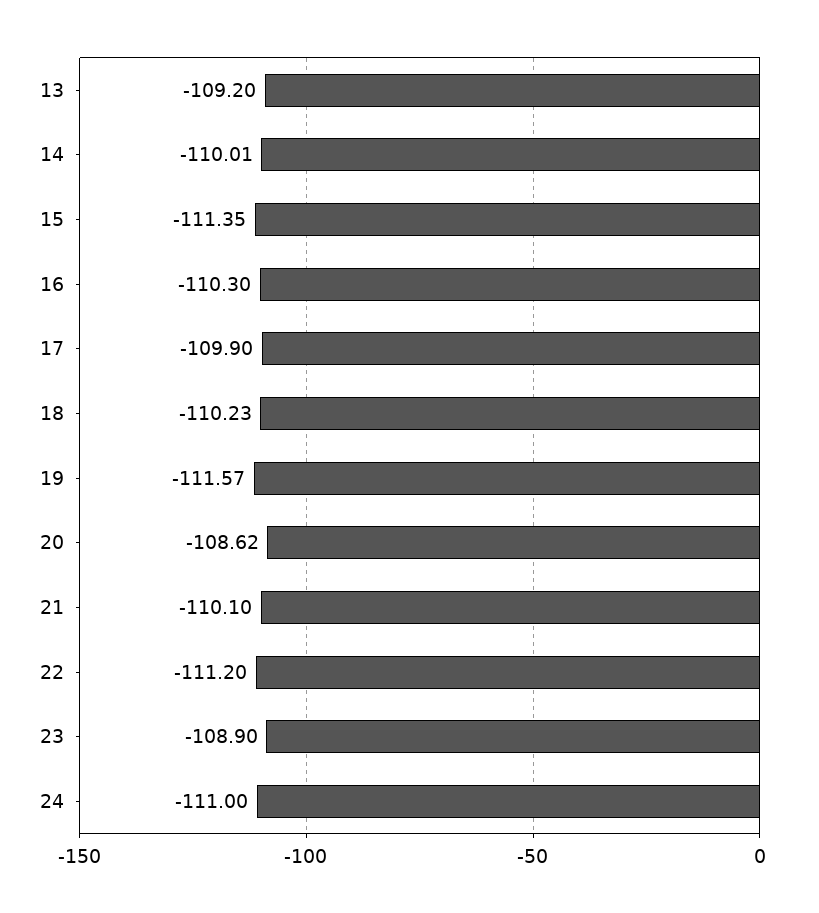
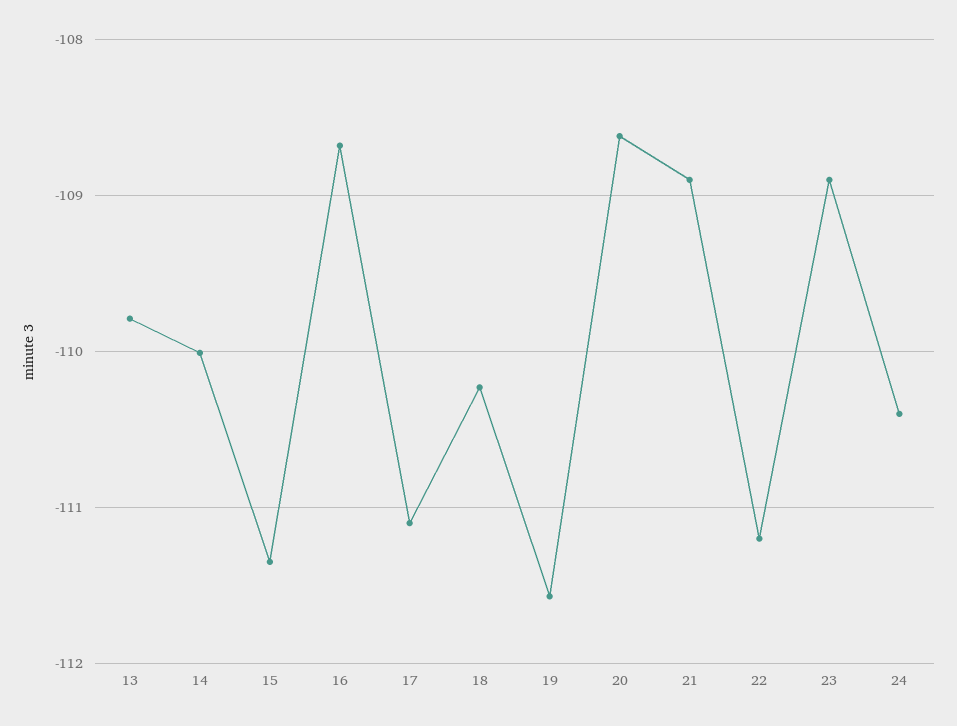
  {
-   "13": -109.2,
+   "13": -109.8,
    "14": -110.01,
    "15": -111.35,
-   "16": -110.3,
+   "16": -108.7,
-   "17": -109.9,
+   "17": -111.1,
    "18": -110.23,
    "19": -111.57,
    "20": -108.62,
-   "21": -110.1,
+   "21": -108.9,
    "22": -111.2,
    "23": -108.9,
-   "24": -111
+   "24": -110.4
  }

